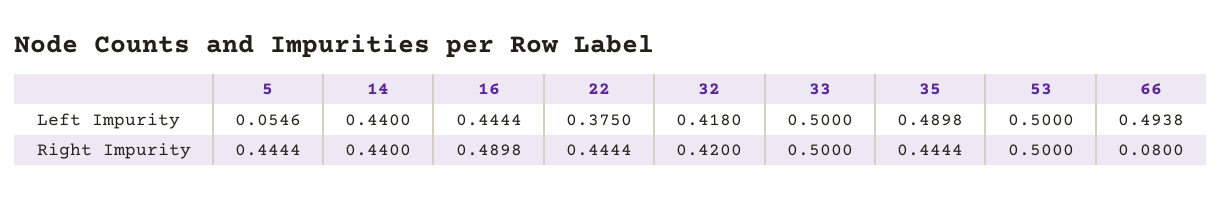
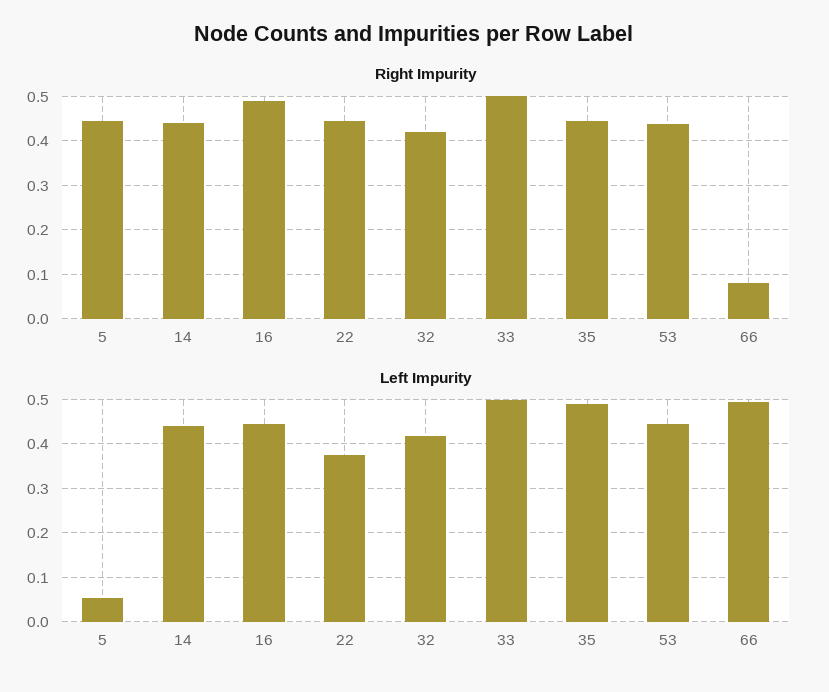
  {
    "Left Impurity": {
      "5": 0.0546,
      "14": 0.44,
      "16": 0.4444,
      "22": 0.375,
      "32": 0.418,
      "33": 0.5,
      "35": 0.4898,
-     "53": 0.5,
+     "53": 0.44,
      "66": 0.4938
    },
    "Right Impurity": {
      "5": 0.4444,
      "14": 0.44,
      "16": 0.4898,
      "22": 0.4444,
      "32": 0.42,
      "33": 0.5,
      "35": 0.4444,
-     "53": 0.5,
+     "53": 0.44,
      "66": 0.08
    }
  }

